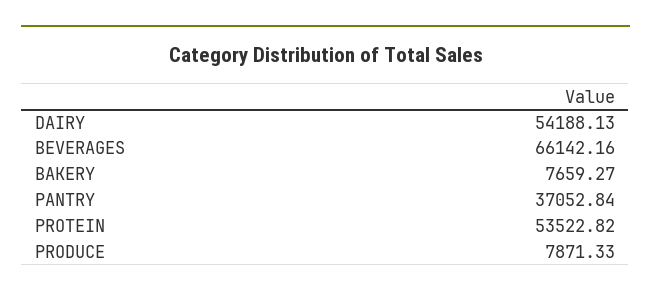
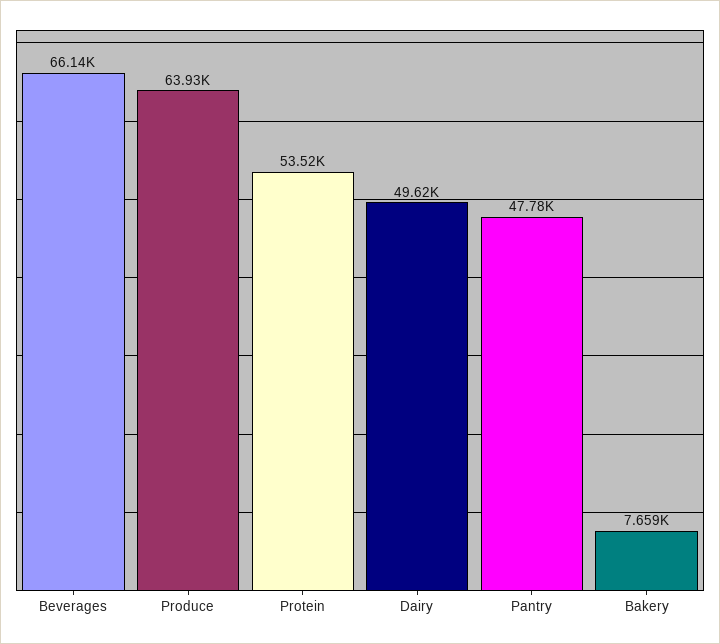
  {
-   "DAIRY": 54188.13,
+   "DAIRY": 49620,
    "BEVERAGES": 66142.16,
    "BAKERY": 7659.27,
-   "PANTRY": 37052.84,
+   "PANTRY": 47780,
    "PROTEIN": 53522.82,
-   "PRODUCE": 7871.33
+   "PRODUCE": 63930
  }

